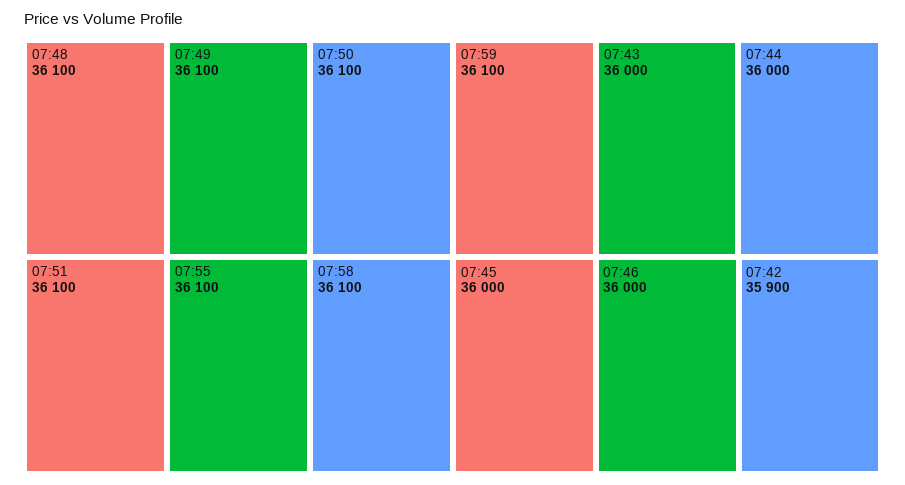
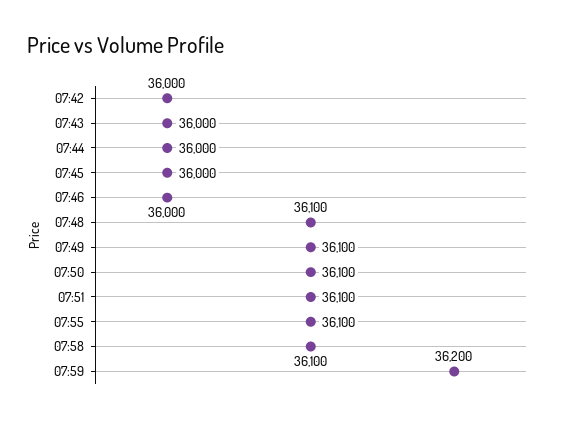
  {
    "07:48": 36100,
    "07:49": 36100,
    "07:50": 36100,
    "07:51": 36100,
    "07:55": 36100,
    "07:58": 36100,
-   "07:59": 36100,
+   "07:59": 36200,
    "07:43": 36000,
    "07:44": 36000,
    "07:45": 36000,
    "07:46": 36000,
-   "07:42": 35900
+   "07:42": 36000
  }

